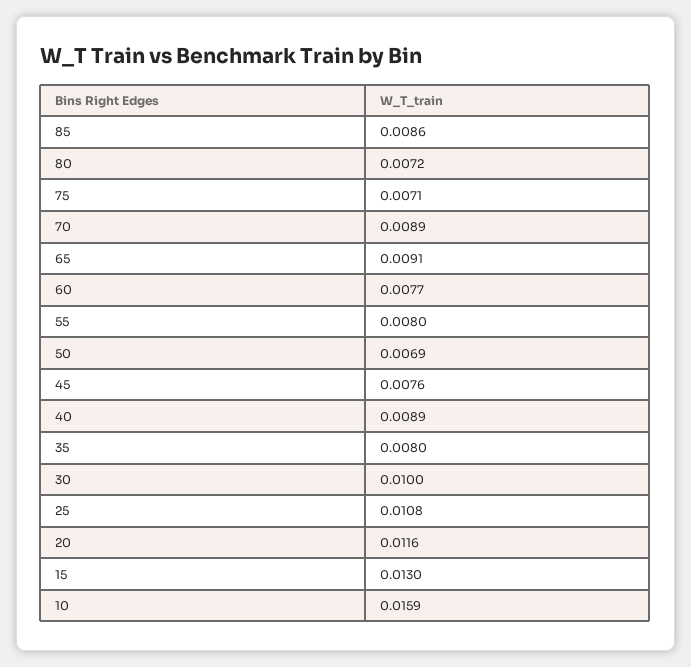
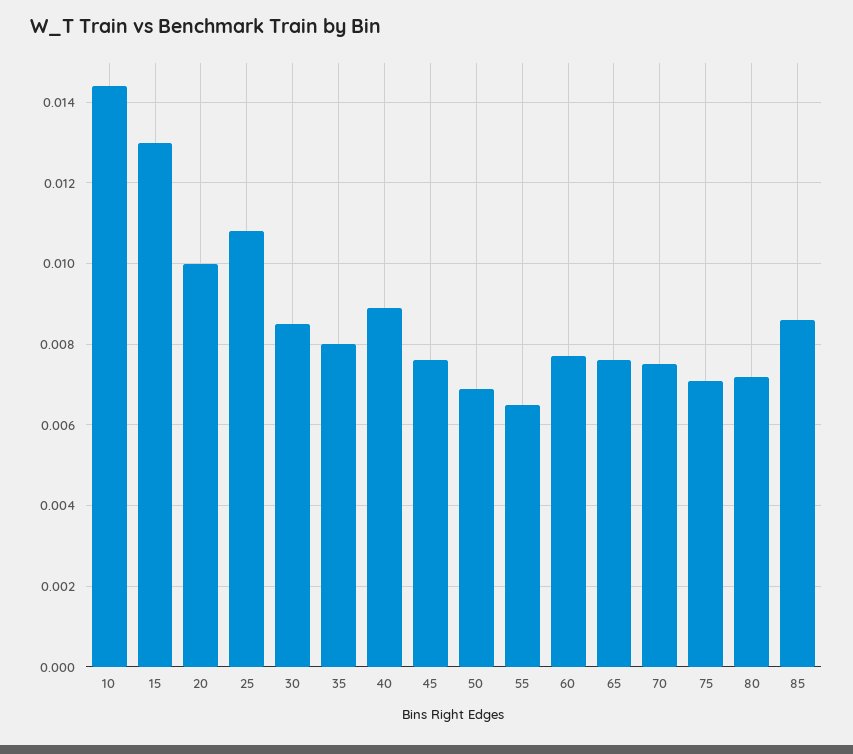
  {
    "85": 0.0086,
    "80": 0.0072,
    "75": 0.0071,
-   "70": 0.0089,
+   "70": 0.0075,
-   "65": 0.0091,
+   "65": 0.0075,
    "60": 0.0077,
-   "55": 0.008,
+   "55": 0.0065,
    "50": 0.0069,
    "45": 0.0076,
    "40": 0.0089,
    "35": 0.008,
-   "30": 0.01,
+   "30": 0.0085,
    "25": 0.0108,
-   "20": 0.0116,
+   "20": 0.01,
    "15": 0.013,
-   "10": 0.0159
+   "10": 0.0145
  }

